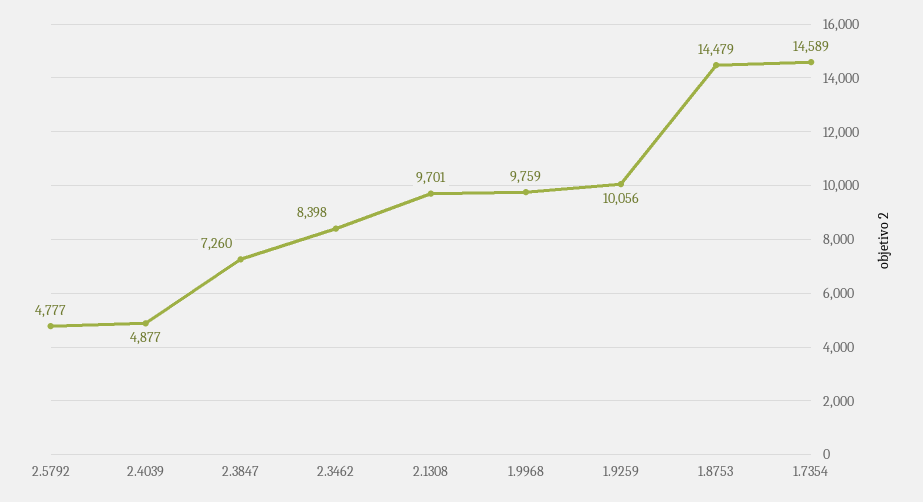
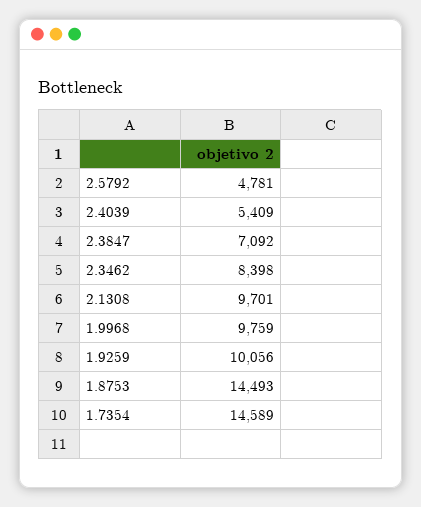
  {
-   "2.5792": 4777,
+   "2.5792": 4781,
-   "2.4039": 4877,
+   "2.4039": 5409,
-   "2.3847": 7260,
+   "2.3847": 7092,
    "2.3462": 8398,
    "2.1308": 9701,
    "1.9968": 9759,
    "1.9259": 10056,
-   "1.8753": 14479,
+   "1.8753": 14493,
    "1.7354": 14589
  }

